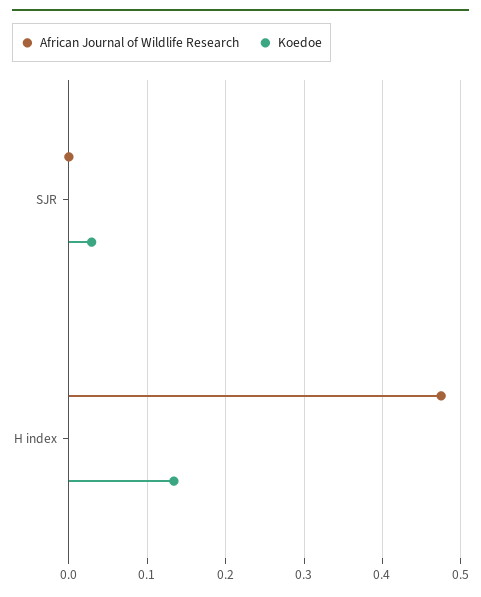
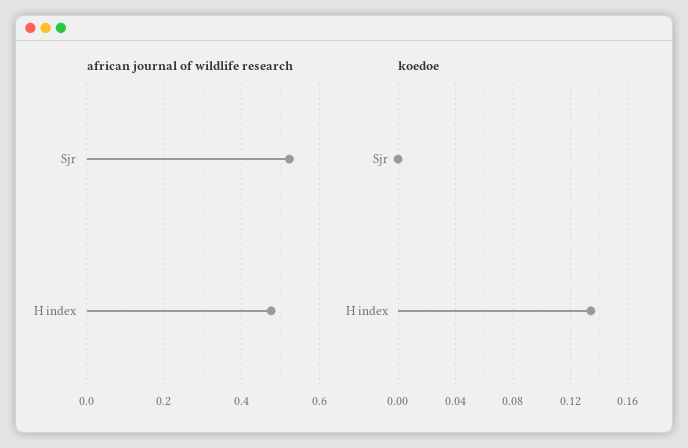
  {
    "African Journal of Wildlife Research": {
-     "SJR": 0,
+     "SJR": 0.52,
      "H index": 0.48
    },
    "Koedoe": {
-     "SJR": 0.03,
+     "SJR": 0,
      "H index": 0.135
    }
  }

